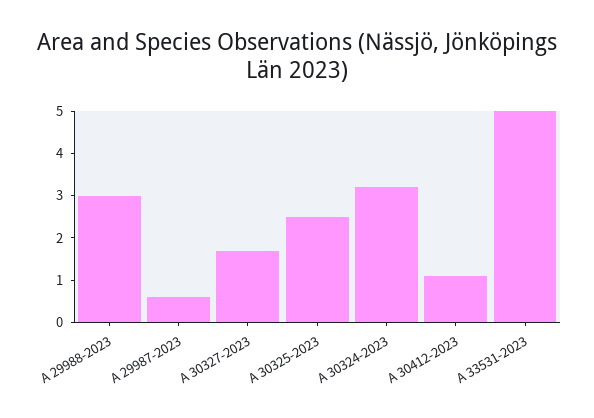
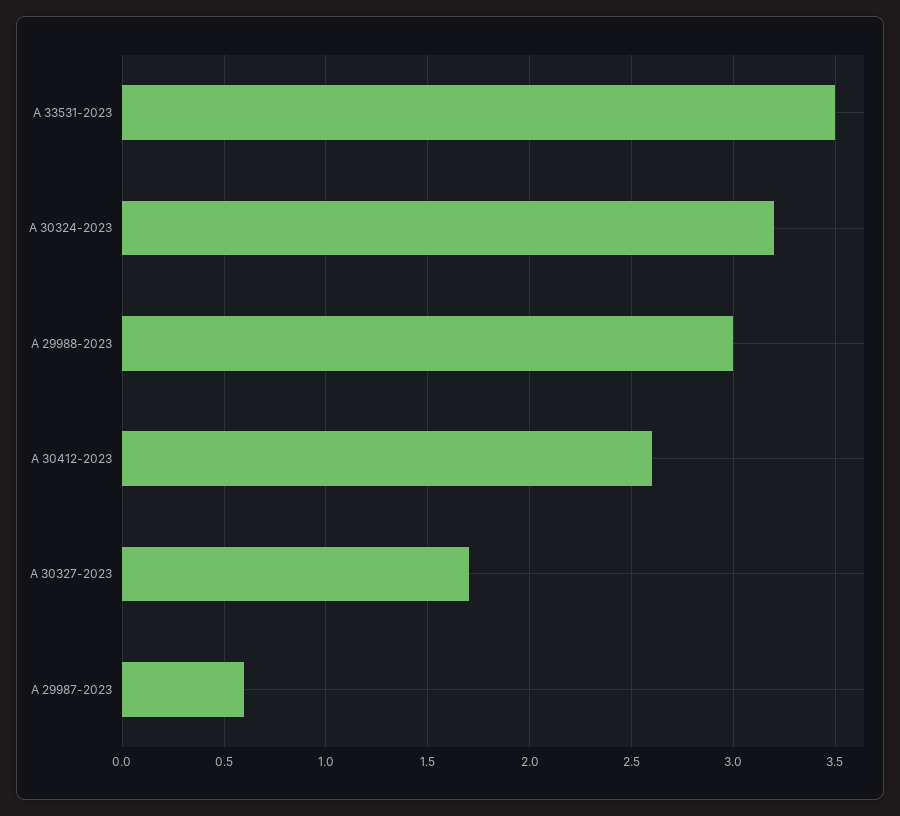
  {
    "A 29988-2023": 3,
    "A 29987-2023": 0.6,
    "A 30327-2023": 1.7,
-   "A 30325-2023": 2.5,
    "A 30324-2023": 3.2,
-   "A 30412-2023": 1,
+   "A 30412-2023": 2.6,
-   "A 33531-2023": 5
+   "A 33531-2023": 3.5
  }

